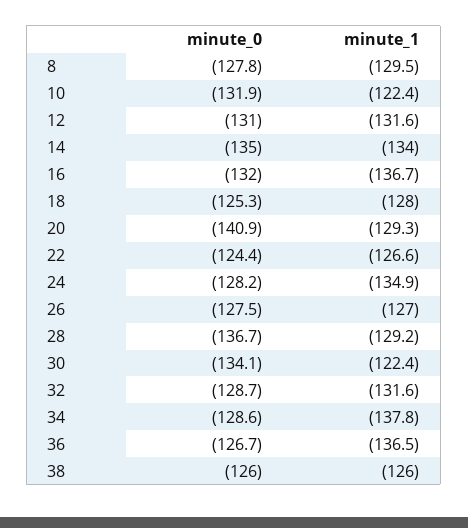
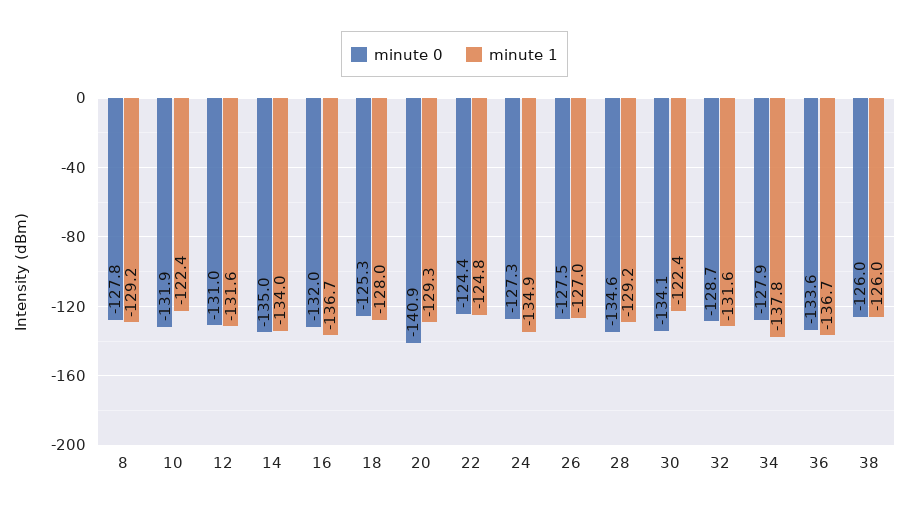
  {
    "minute_0": {
      "8": -127.8,
      "10": -131.9,
      "12": -131,
      "14": -135,
      "16": -132,
      "18": -125.3,
      "20": -140.9,
      "22": -124.4,
-     "24": -128.2,
+     "24": -127.3,
      "26": -127.5,
-     "28": -136.7,
+     "28": -134.6,
      "30": -134.1,
      "32": -128.7,
-     "34": -128.6,
+     "34": -127.9,
-     "36": -126.7,
+     "36": -133.6,
      "38": -126
    },
    "minute_1": {
-     "8": -129.5,
+     "8": -129.2,
      "10": -122.4,
      "12": -131.6,
      "14": -134,
      "16": -136.7,
      "18": -128,
      "20": -129.3,
-     "22": -126.6,
+     "22": -124.8,
      "24": -134.9,
      "26": -127,
      "28": -129.2,
      "30": -122.4,
      "32": -131.6,
      "34": -137.8,
-     "36": -136.5,
+     "36": -136.7,
      "38": -126
    }
  }

